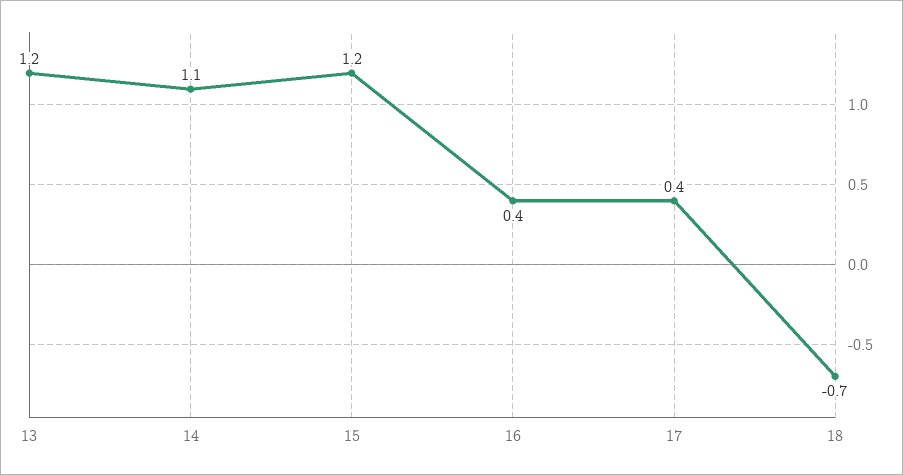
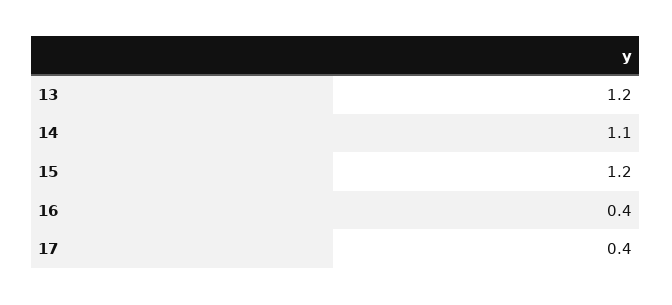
  {
    "13": 1.2,
    "14": 1.1,
    "15": 1.2,
    "16": 0.4,
-   "17": 0.4,
+   "17": 0.4
-   "18": -0.7
  }

